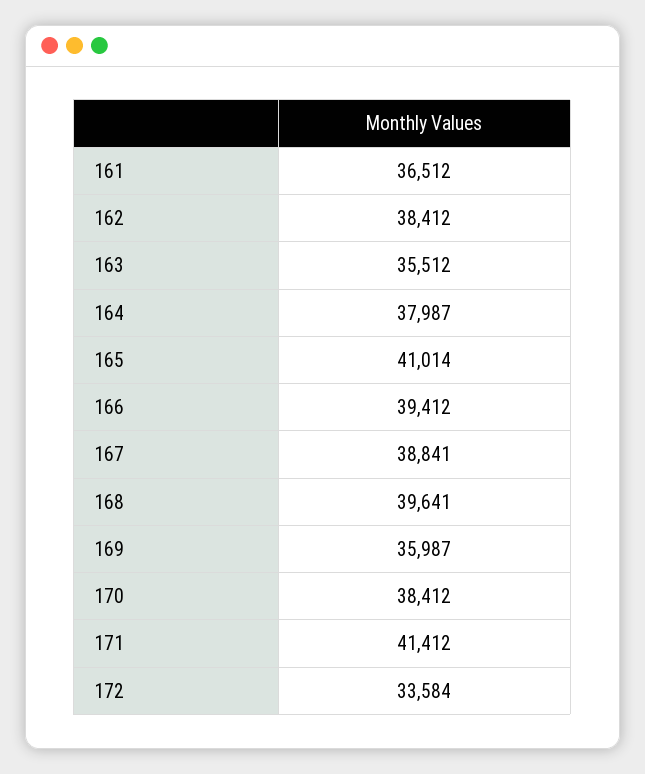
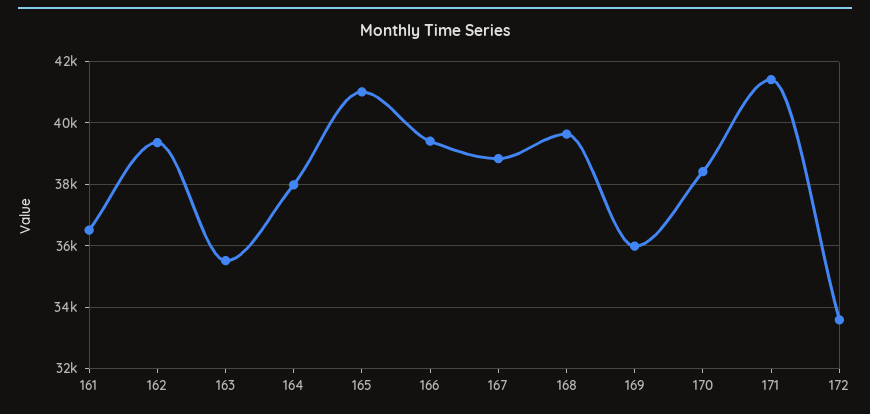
  {
    "161": 36512,
-   "162": 38412,
+   "162": 39400,
    "163": 35512,
    "164": 37987,
    "165": 41014,
    "166": 39412,
    "167": 38841,
    "168": 39641,
    "169": 35987,
    "170": 38412,
    "171": 41412,
    "172": 33584
  }

